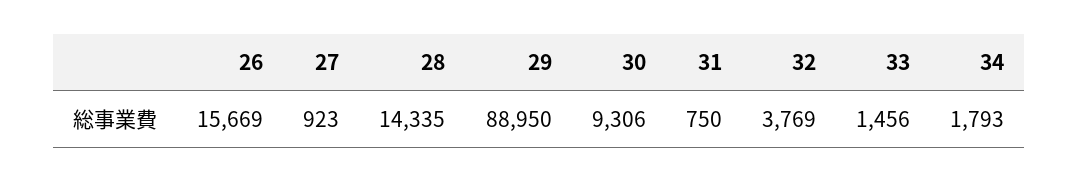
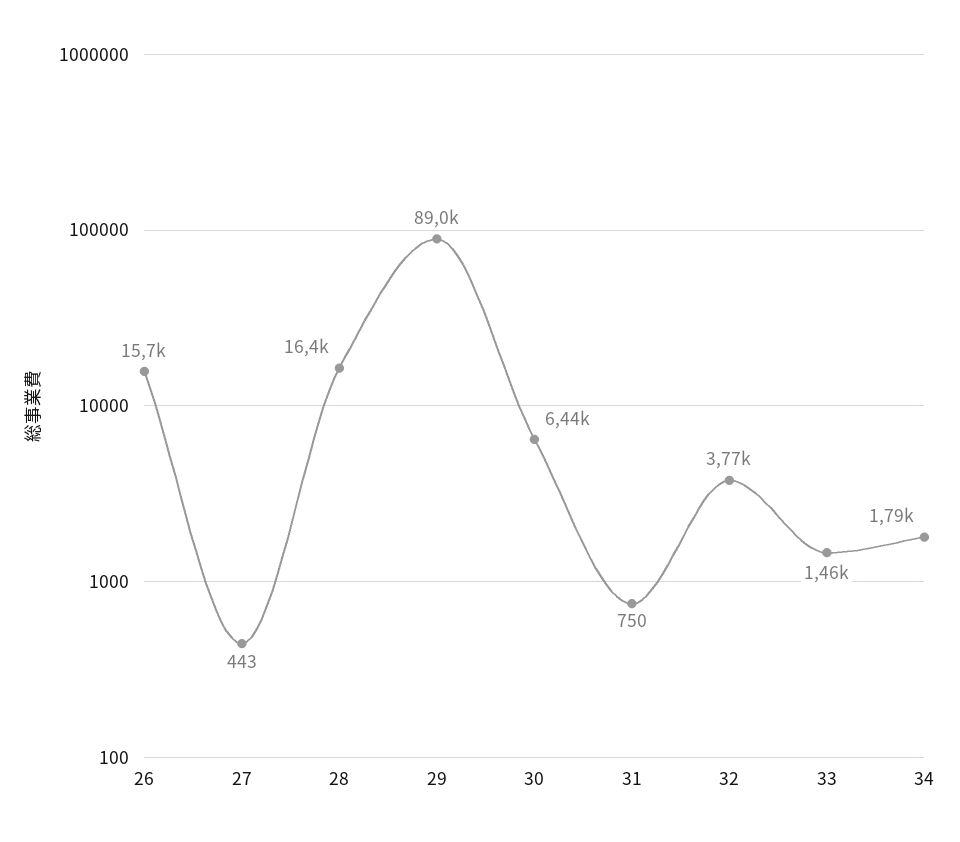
  {
    "26": 15669,
-   "27": 923,
+   "27": 443,
-   "28": 14335,
+   "28": 16400,
    "29": 88950,
-   "30": 9306,
+   "30": 6440,
    "31": 750,
    "32": 3769,
    "33": 1456,
    "34": 1793
  }

